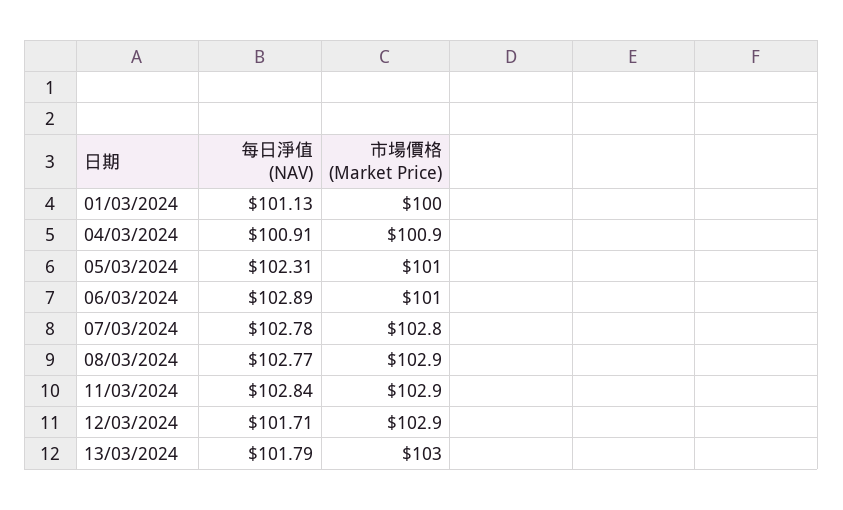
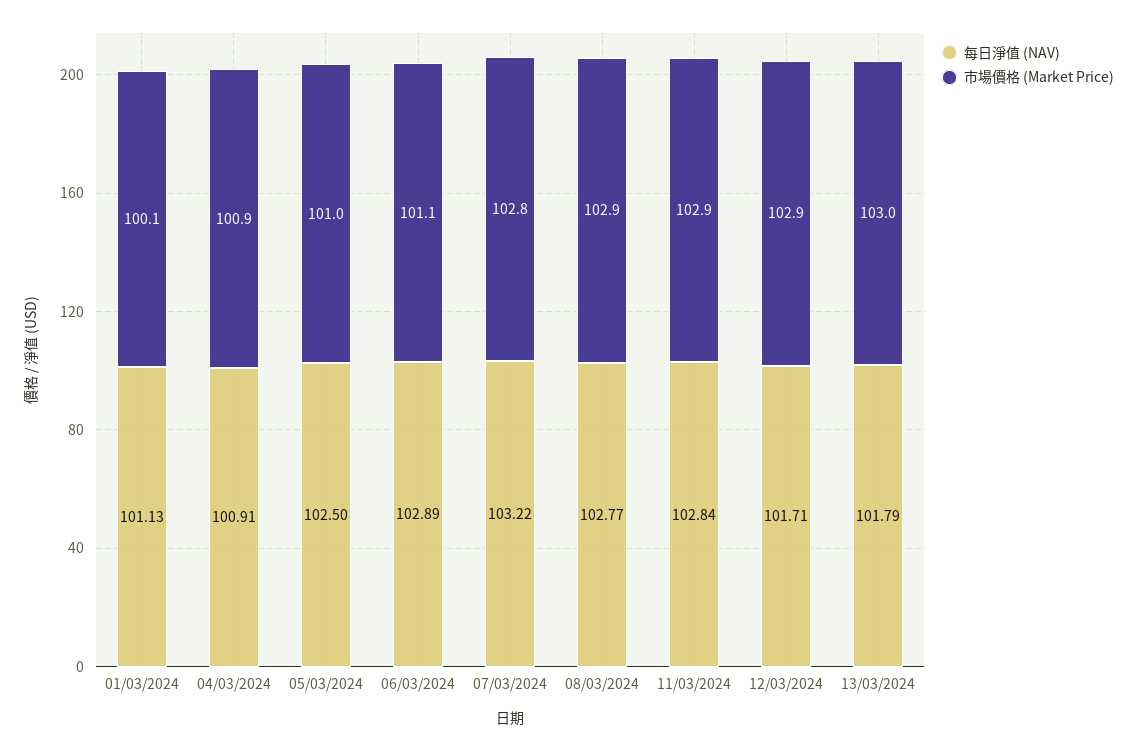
  {
    "每日淨值 (NAV)": {
      "01/03/2024": 101.13,
      "04/03/2024": 100.91,
-     "05/03/2024": 102.31,
+     "05/03/2024": 102.5,
      "06/03/2024": 102.89,
-     "07/03/2024": 102.78,
+     "07/03/2024": 103.22,
      "08/03/2024": 102.77,
      "11/03/2024": 102.84,
      "12/03/2024": 101.71,
      "13/03/2024": 101.79
    },
    "市場價格 (Market Price)": {
-     "01/03/2024": 100,
+     "01/03/2024": 100.1,
      "04/03/2024": 100.9,
      "05/03/2024": 101,
-     "06/03/2024": 101,
+     "06/03/2024": 101.1,
      "07/03/2024": 102.8,
      "08/03/2024": 102.9,
      "11/03/2024": 102.9,
      "12/03/2024": 102.9,
      "13/03/2024": 103
    }
  }

